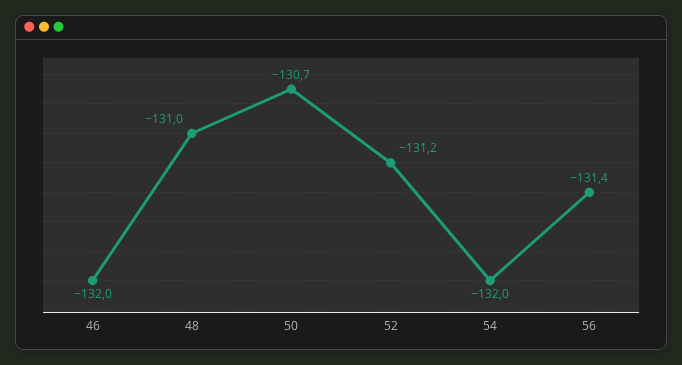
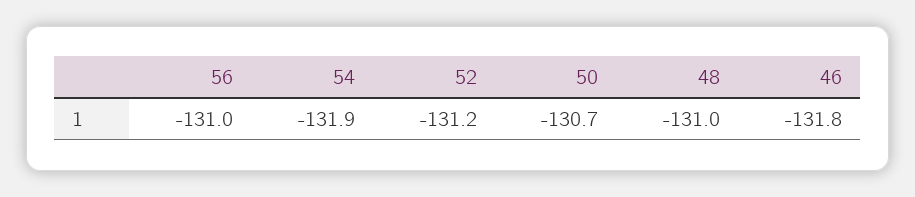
  {
-   "46": -132,
+   "46": -131.8,
    "48": -131,
    "50": -130.7,
    "52": -131.2,
-   "54": -132,
+   "54": -131.9,
-   "56": -131.4
+   "56": -131
  }

